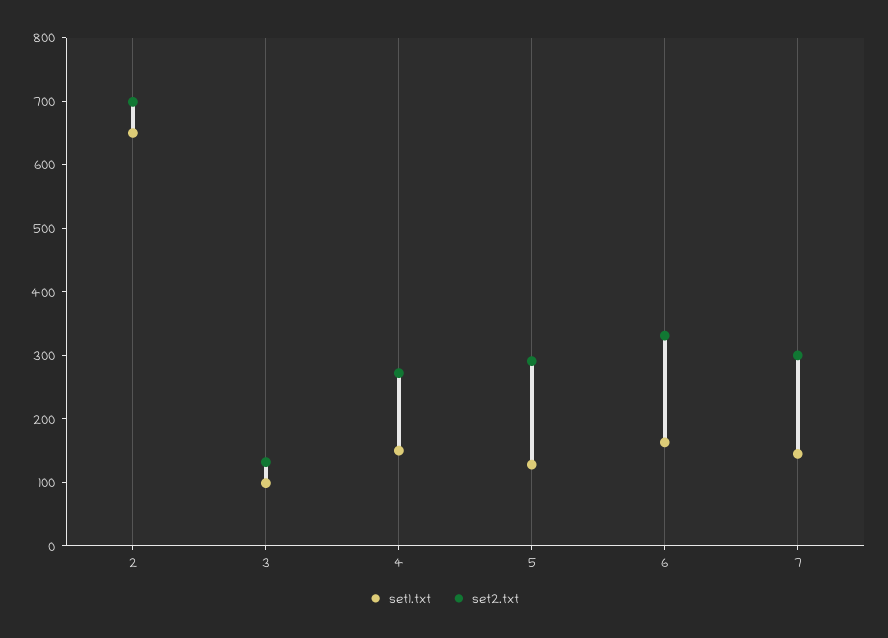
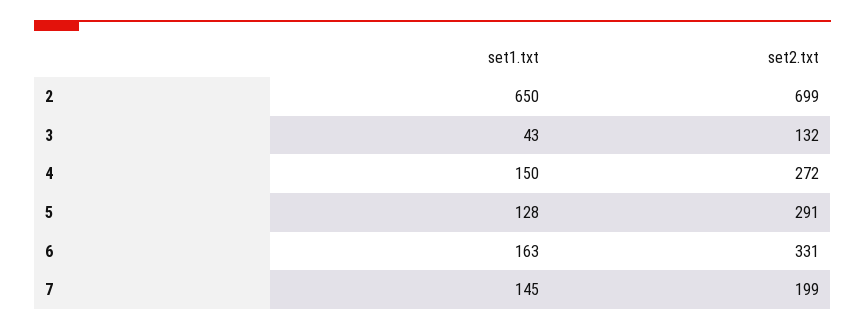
  {
    "set1.txt": {
      "2": 650,
-     "3": 100,
+     "3": 43,
      "4": 150,
      "5": 128,
      "6": 163,
      "7": 145
    },
    "set2.txt": {
      "2": 699,
      "3": 132,
      "4": 272,
      "5": 291,
      "6": 331,
-     "7": 300
+     "7": 199
    }
  }

